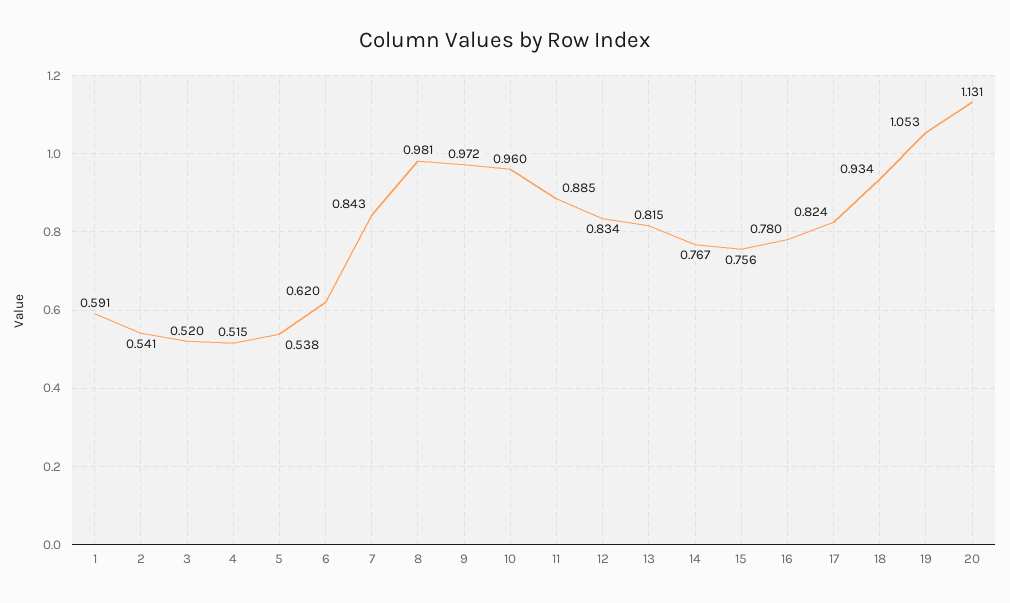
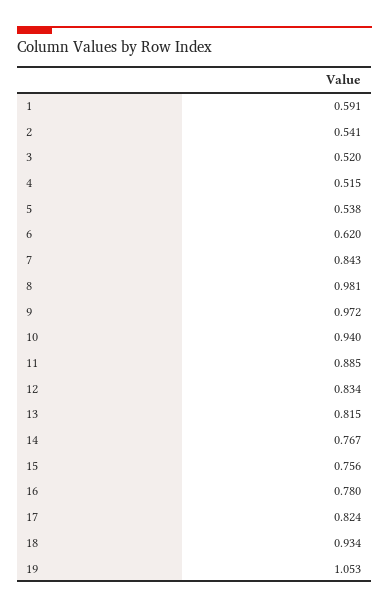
  {
    "1": 0.591,
    "2": 0.541,
    "3": 0.52,
    "4": 0.515,
    "5": 0.538,
    "6": 0.62,
    "7": 0.843,
    "8": 0.981,
    "9": 0.972,
-   "10": 0.96,
+   "10": 0.94,
    "11": 0.885,
    "12": 0.834,
    "13": 0.815,
    "14": 0.767,
    "15": 0.756,
    "16": 0.78,
    "17": 0.824,
    "18": 0.934,
-   "19": 1.053,
+   "19": 1.053
-   "20": 1.131
  }

